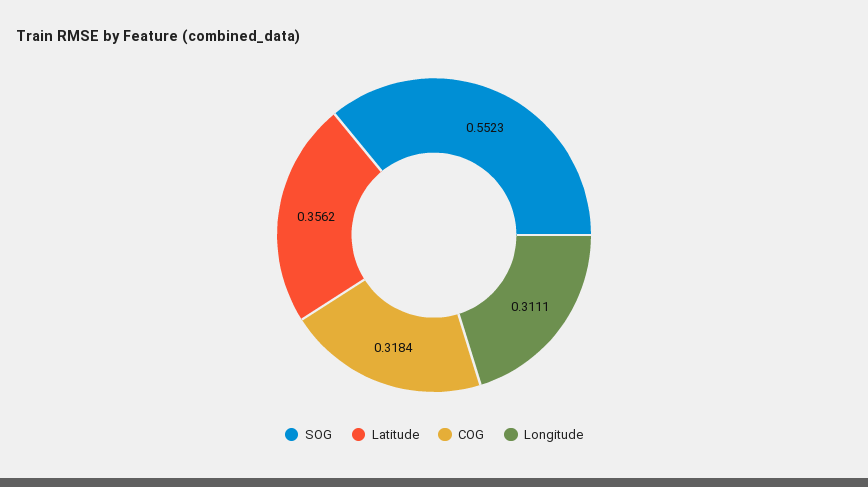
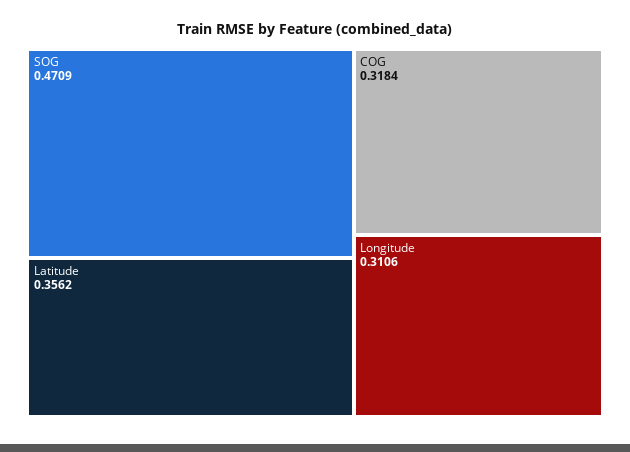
  {
-   "SOG": 0.5523,
+   "SOG": 0.4709,
    "Latitude": 0.3562,
    "COG": 0.3184,
-   "Longitude": 0.3111
+   "Longitude": 0.3106
  }

